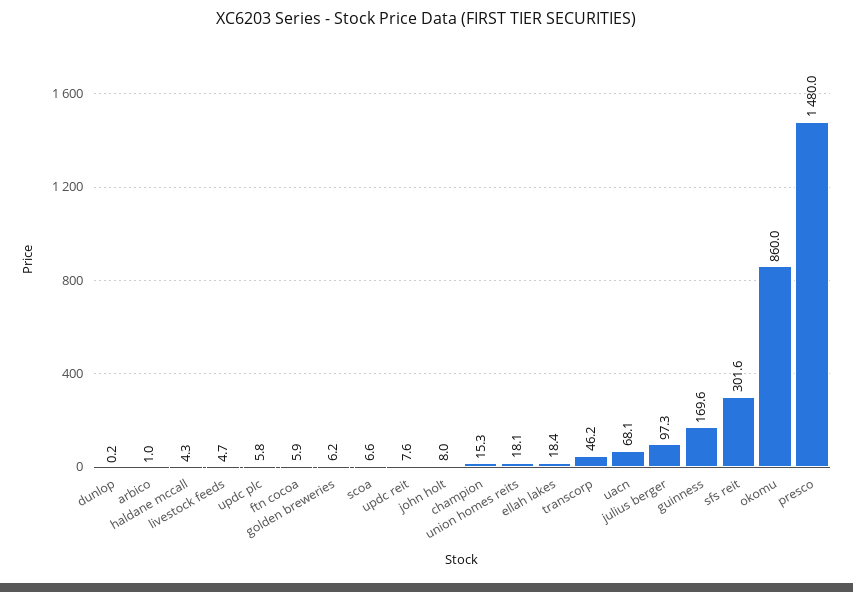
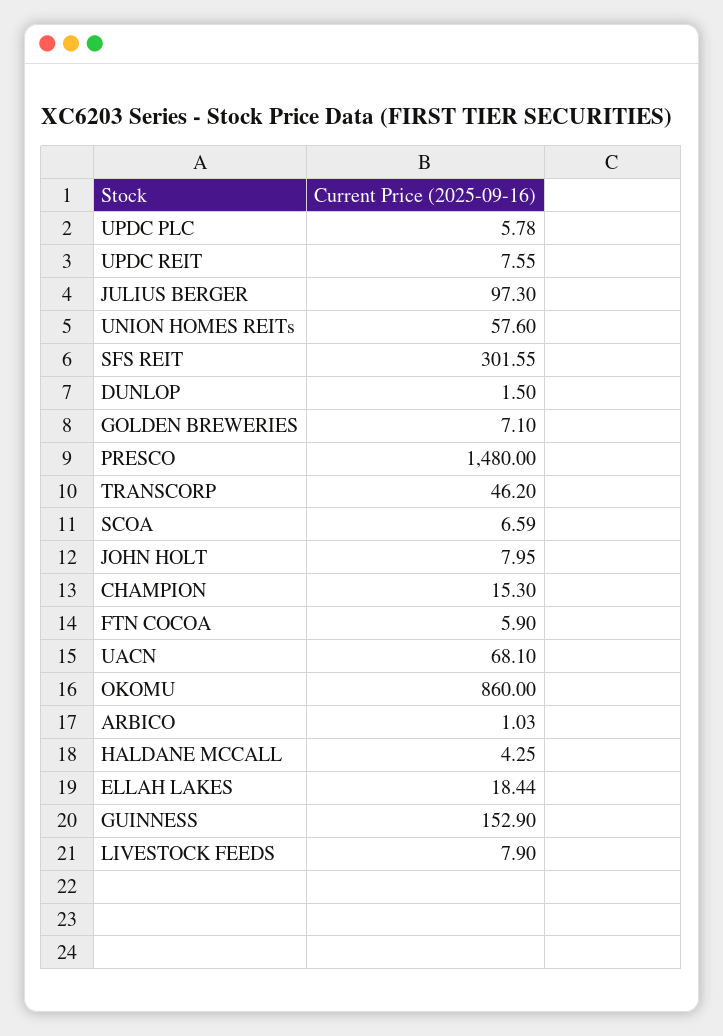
  {
-   "dunlop": 0.2,
+   "dunlop": 1.5,
    "arbico": 1.03,
    "haldane mccall": 4.25,
-   "livestock feeds": 4.7,
+   "livestock feeds": 7.9,
    "updc plc": 5.78,
    "ftn cocoa": 5.9,
-   "golden breweries": 6.2,
+   "golden breweries": 7.1,
    "scoa": 6.59,
    "updc reit": 7.55,
    "john holt": 7.95,
    "champion": 15.3,
-   "union homes reits": 18.1,
+   "union homes reits": 57.6,
    "ellah lakes": 18.44,
    "transcorp": 46.2,
    "uacn": 68.1,
    "julius berger": 97.3,
-   "guinness": 169.6,
+   "guinness": 152.9,
    "sfs reit": 301.55,
    "okomu": 860,
    "presco": 1480
  }

